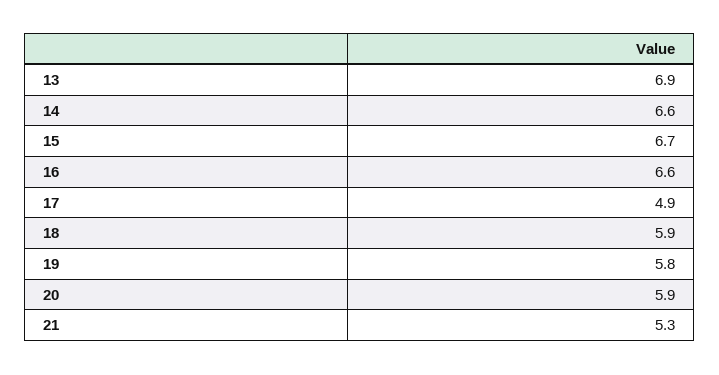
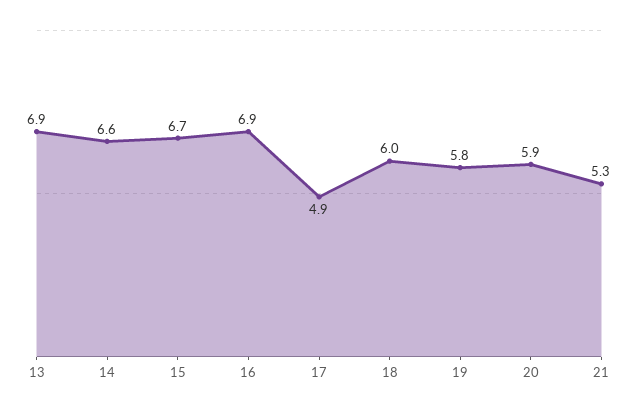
  {
    "13": 6.9,
    "14": 6.6,
    "15": 6.7,
-   "16": 6.6,
+   "16": 6.9,
    "17": 4.9,
-   "18": 5.9,
+   "18": 6,
    "19": 5.8,
    "20": 5.9,
    "21": 5.3
  }

